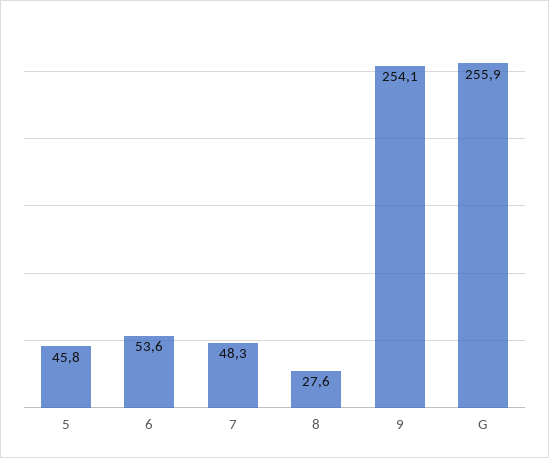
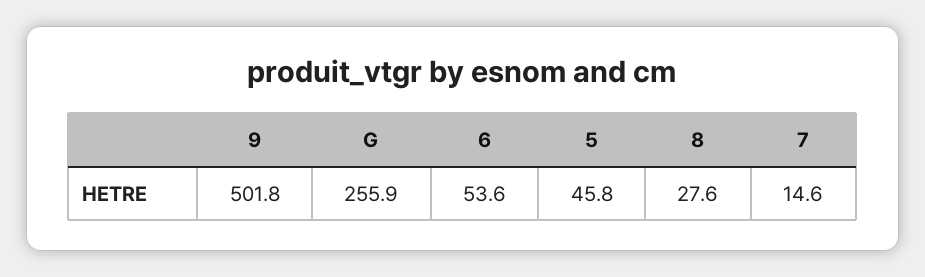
  {
    "5": 45.8,
    "6": 53.6,
-   "7": 48.3,
+   "7": 14.6,
    "8": 27.6,
-   "9": 254.1,
+   "9": 501.8,
    "G": 255.9
  }

